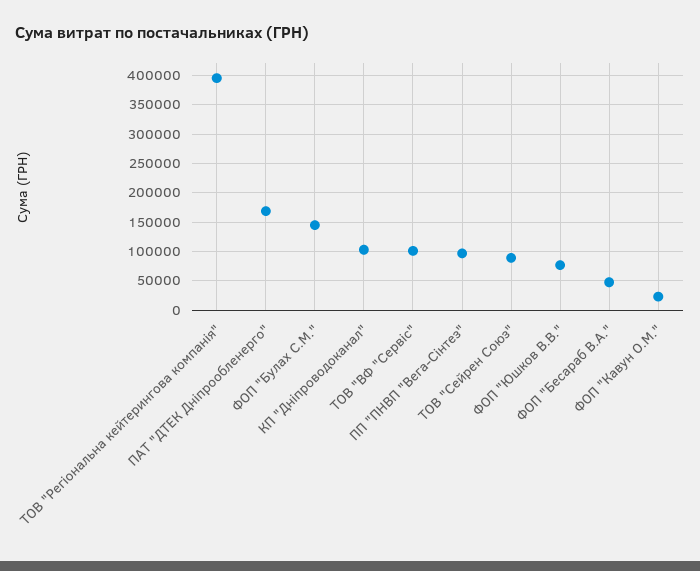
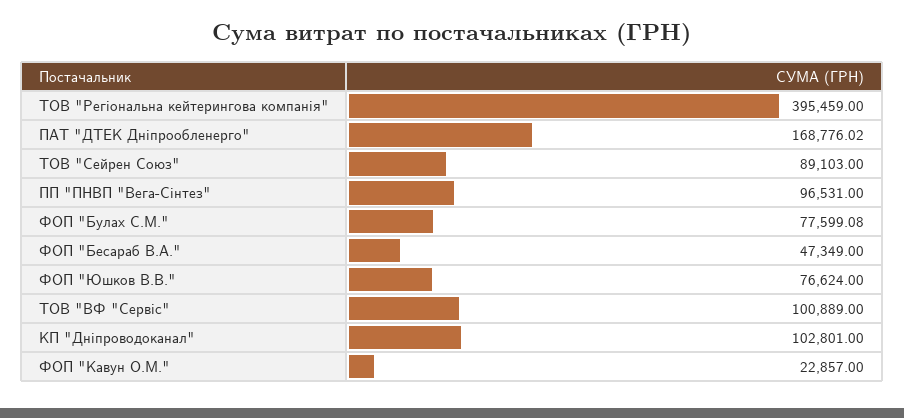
  {
    "ТОВ \"Регіональна кейтерингова компанія\"": 395459,
    "ПАТ \"ДТЕК Дніпрообленерго\"": 168776.02,
-   "ФОП \"Булах С.М.\"": 150000,
+   "ФОП \"Булах С.М.\"": 77599.08,
    "КП \"Дніпроводоканал\"": 102801,
    "ТОВ \"ВФ \"Сервіс\"": 100889,
    "ПП \"ПНВП \"Вега-Сінтез\"": 96531,
    "ТОВ \"Сейрен Союз\"": 89103,
    "ФОП \"Юшков В.В.\"": 76624,
    "ФОП \"Бесараб В.А.\"": 47349,
    "ФОП \"Кавун О.М.\"": 22857
  }

